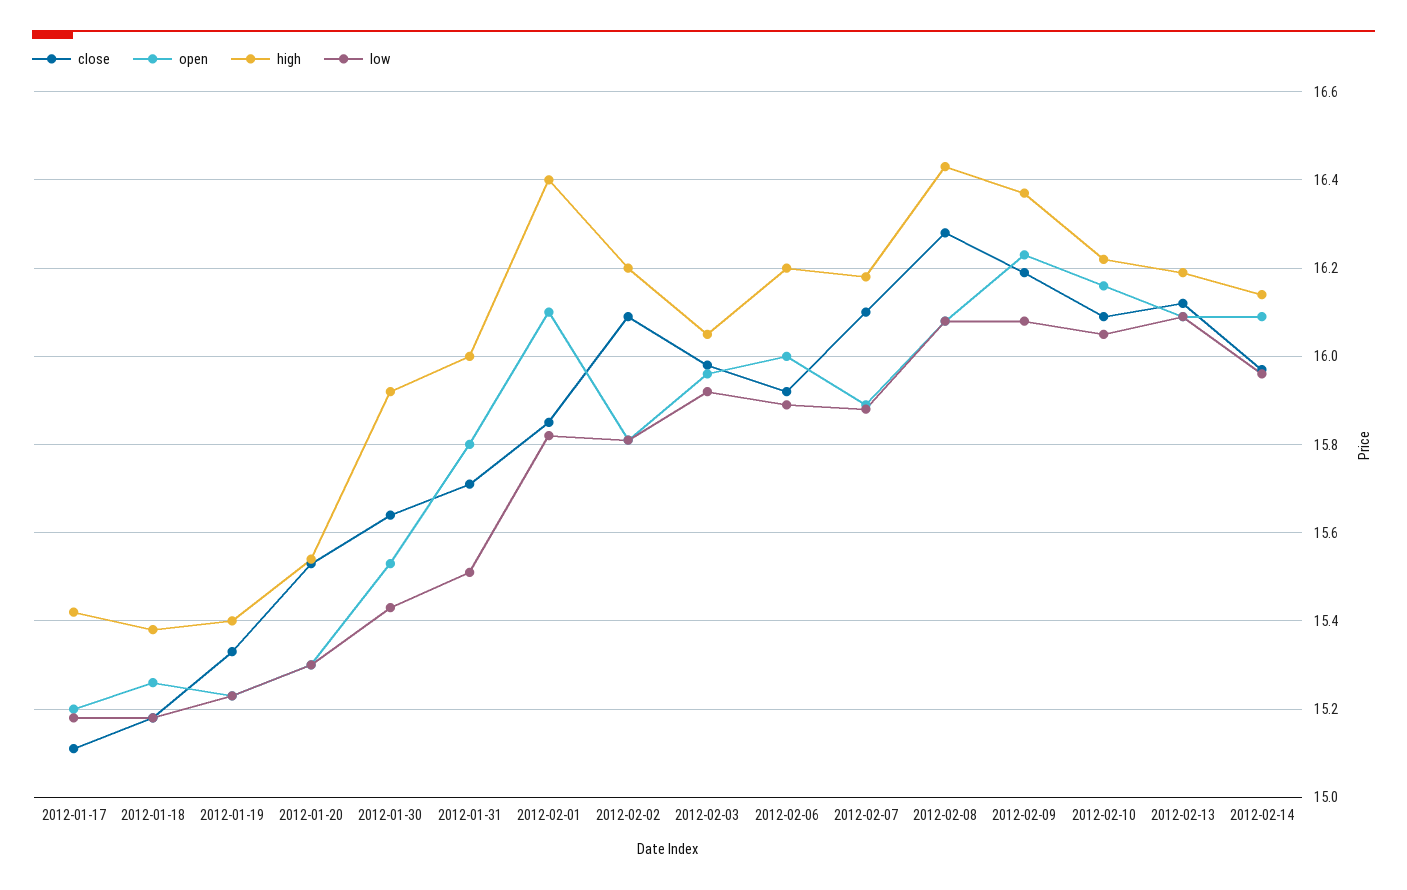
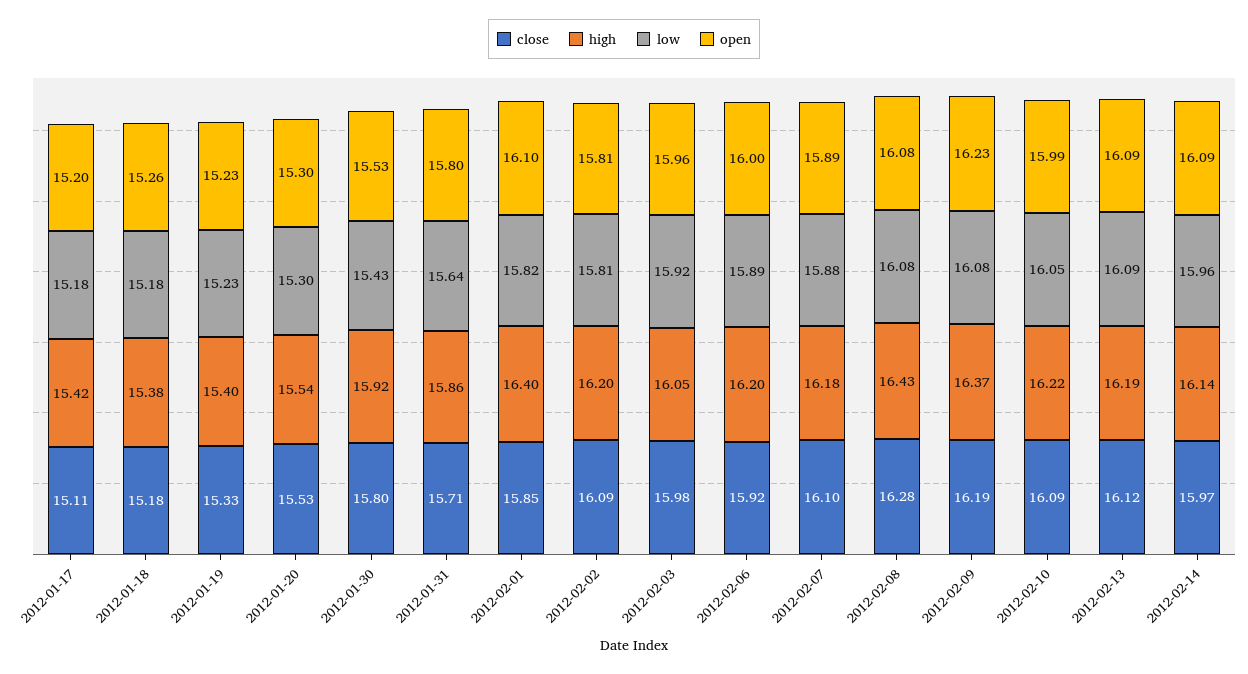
  {
    "close": {
      "2012-01-17": 15.11,
      "2012-01-18": 15.18,
      "2012-01-19": 15.33,
      "2012-01-20": 15.53,
-     "2012-01-30": 15.65,
+     "2012-01-30": 15.8,
      "2012-01-31": 15.71,
      "2012-02-01": 15.85,
      "2012-02-02": 16.09,
      "2012-02-03": 15.98,
      "2012-02-06": 15.92,
      "2012-02-07": 16.1,
      "2012-02-08": 16.28,
      "2012-02-09": 16.19,
      "2012-02-10": 16.09,
      "2012-02-13": 16.12,
      "2012-02-14": 15.97
    },
    "open": {
      "2012-01-17": 15.2,
      "2012-01-18": 15.26,
      "2012-01-19": 15.23,
      "2012-01-20": 15.3,
      "2012-01-30": 15.53,
      "2012-01-31": 15.8,
      "2012-02-01": 16.1,
      "2012-02-02": 15.81,
      "2012-02-03": 15.96,
      "2012-02-06": 16,
      "2012-02-07": 15.89,
      "2012-02-08": 16.08,
      "2012-02-09": 16.23,
-     "2012-02-10": 16.15,
+     "2012-02-10": 15.99,
      "2012-02-13": 16.09,
      "2012-02-14": 16.09
    },
    "high": {
      "2012-01-17": 15.42,
      "2012-01-18": 15.38,
      "2012-01-19": 15.4,
      "2012-01-20": 15.54,
      "2012-01-30": 15.92,
-     "2012-01-31": 16,
+     "2012-01-31": 15.86,
      "2012-02-01": 16.4,
      "2012-02-02": 16.2,
      "2012-02-03": 16.05,
      "2012-02-06": 16.2,
      "2012-02-07": 16.18,
      "2012-02-08": 16.43,
      "2012-02-09": 16.37,
      "2012-02-10": 16.22,
      "2012-02-13": 16.19,
      "2012-02-14": 16.14
    },
    "low": {
      "2012-01-17": 15.18,
      "2012-01-18": 15.18,
      "2012-01-19": 15.23,
      "2012-01-20": 15.3,
      "2012-01-30": 15.43,
-     "2012-01-31": 15.5,
+     "2012-01-31": 15.64,
      "2012-02-01": 15.82,
      "2012-02-02": 15.81,
      "2012-02-03": 15.92,
      "2012-02-06": 15.89,
      "2012-02-07": 15.88,
      "2012-02-08": 16.08,
      "2012-02-09": 16.08,
      "2012-02-10": 16.05,
      "2012-02-13": 16.09,
      "2012-02-14": 15.96
    }
  }

